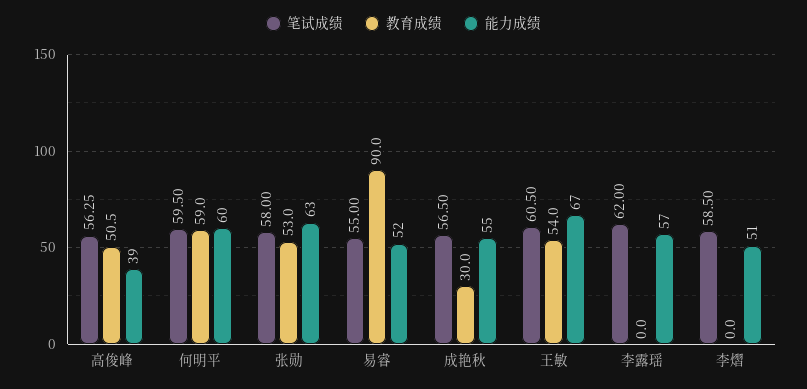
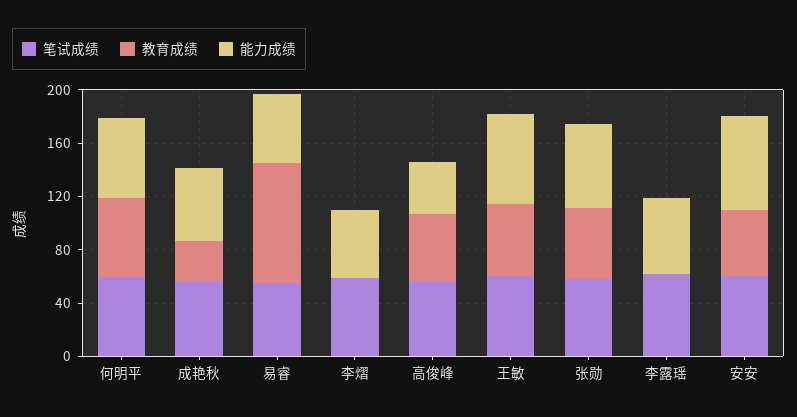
  {
    "笔试成绩": {
      "高俊峰": 56.25,
      "何明平": 59.5,
      "张勋": 58,
      "易睿": 55,
      "成艳秋": 56.5,
      "王敏": 60.5,
      "李露瑶": 62,
-     "李熠": 58.5
+     "李熠": 58.5,
+     "安安": 60
    },
    "教育成绩": {
      "高俊峰": 50.5,
      "何明平": 59,
      "张勋": 53,
      "易睿": 90,
      "成艳秋": 30,
      "王敏": 54,
      "李露瑶": 0,
-     "李熠": 0
+     "李熠": 0,
+     "安安": 50
    },
    "能力成绩": {
      "高俊峰": 39,
      "何明平": 60,
      "张勋": 63,
      "易睿": 52,
      "成艳秋": 55,
      "王敏": 67,
      "李露瑶": 57,
-     "李熠": 51
+     "李熠": 51,
+     "安安": 70
    }
  }

